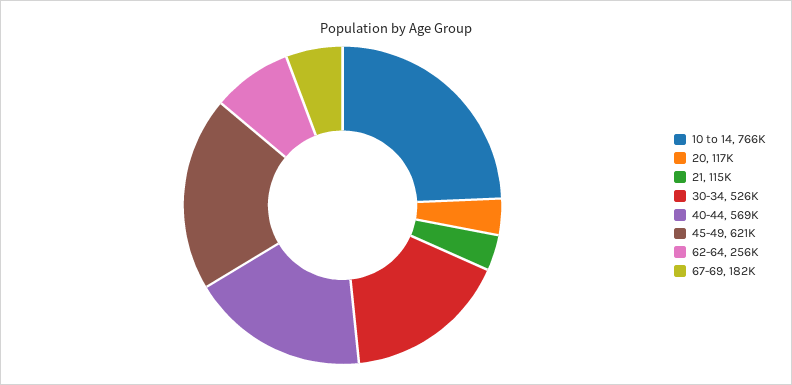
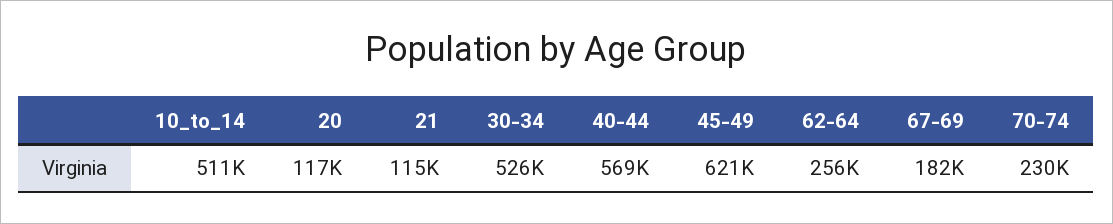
  {
-   "10 to 14": 766000,
+   "10 to 14": 511000,
    "20": 117000,
    "21": 115000,
    "30-34": 526000,
    "40-44": 569000,
    "45-49": 621000,
    "62-64": 256000,
-   "67-69": 182000
+   "67-69": 182000,
+   "70-74": 230000
  }

